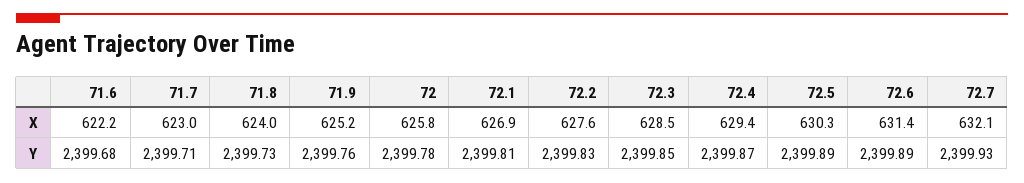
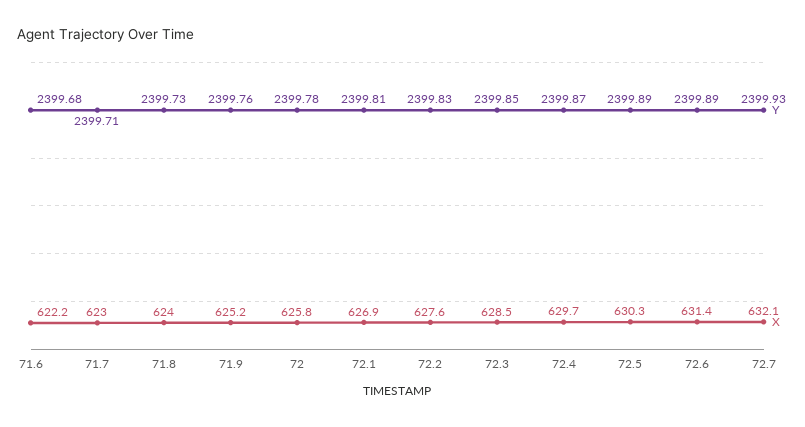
  {
    "X": {
      "71.6": 622.2,
      "71.7": 623,
      "71.8": 624,
      "71.9": 625.2,
      "72": 625.8,
      "72.1": 626.9,
      "72.2": 627.6,
      "72.3": 628.5,
-     "72.4": 629.4,
+     "72.4": 629.7,
      "72.5": 630.3,
      "72.6": 631.4,
      "72.7": 632.1
    },
    "Y": {
      "71.6": 2399.68,
      "71.7": 2399.71,
      "71.8": 2399.73,
      "71.9": 2399.76,
      "72": 2399.78,
      "72.1": 2399.81,
      "72.2": 2399.83,
      "72.3": 2399.85,
      "72.4": 2399.87,
      "72.5": 2399.89,
      "72.6": 2399.89,
      "72.7": 2399.93
    }
  }

